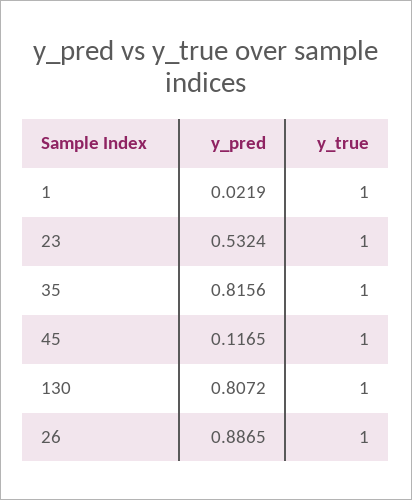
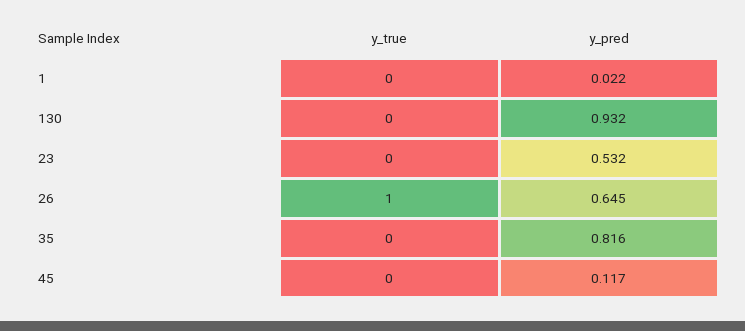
  {
    "y_pred": {
      "1": 0.0219,
      "23": 0.5324,
      "35": 0.8156,
      "45": 0.1165,
-     "130": 0.8072,
+     "130": 0.932,
-     "26": 0.8865
+     "26": 0.645
    },
    "y_true": {
-     "1": 1,
+     "1": 0,
-     "23": 1,
+     "23": 0,
-     "35": 1,
+     "35": 0,
-     "45": 1,
+     "45": 0,
-     "130": 1,
+     "130": 0,
      "26": 1
    }
  }

